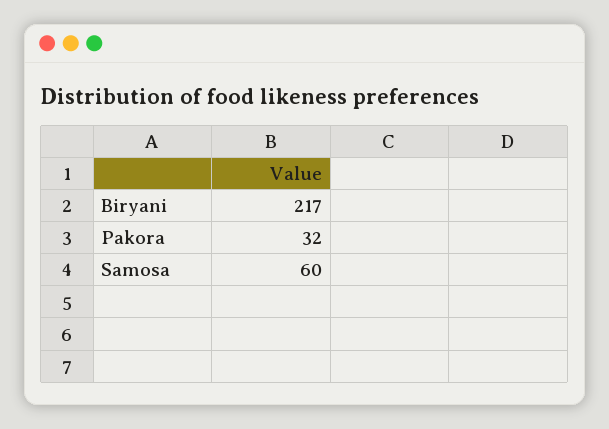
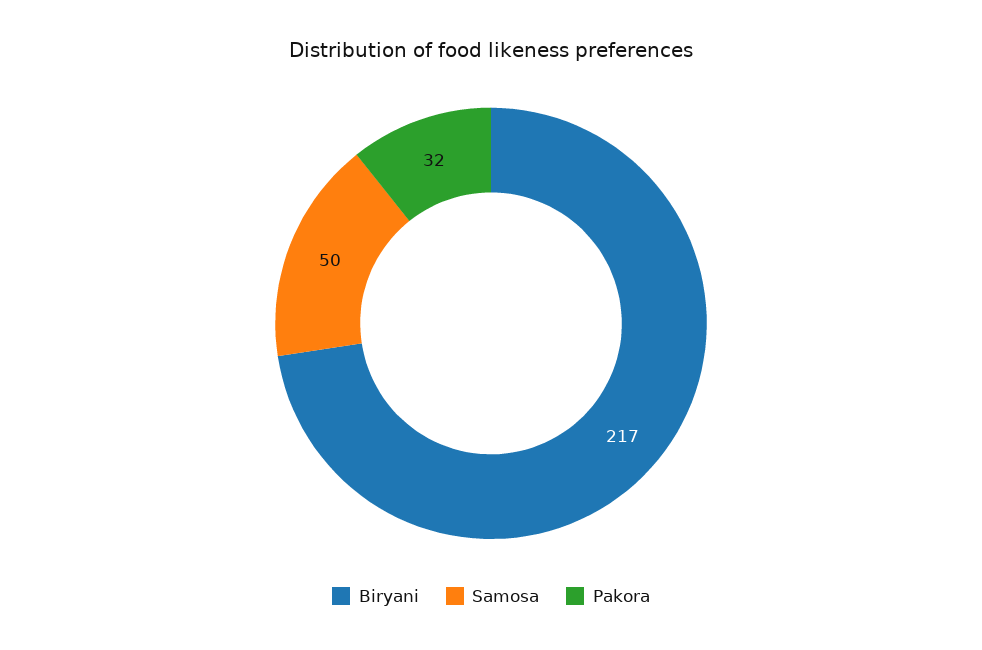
  {
    "Biryani": 217,
    "Pakora": 32,
-   "Samosa": 60
+   "Samosa": 50
  }

